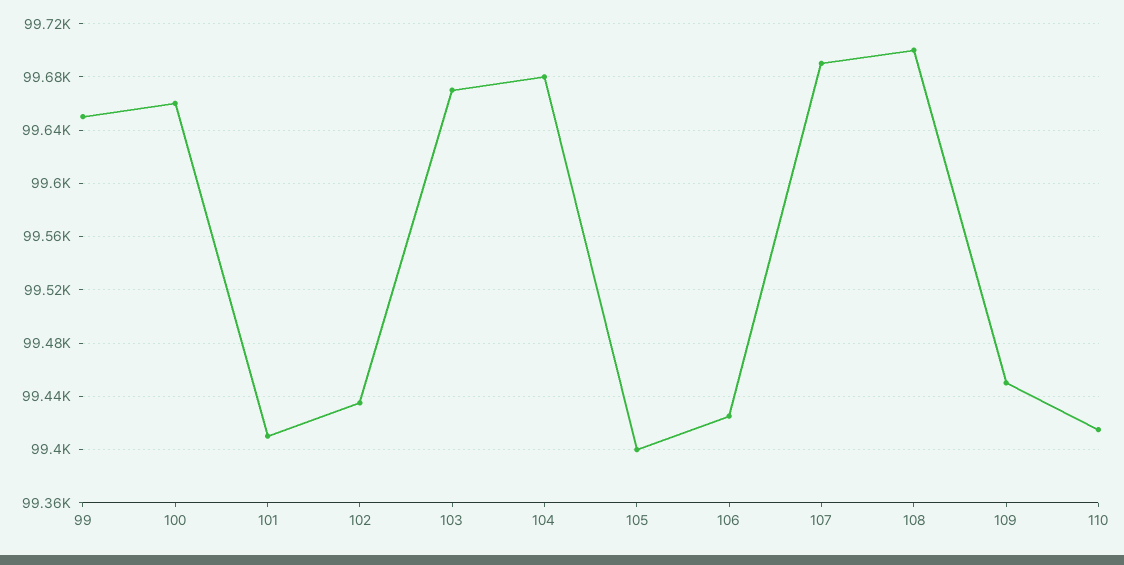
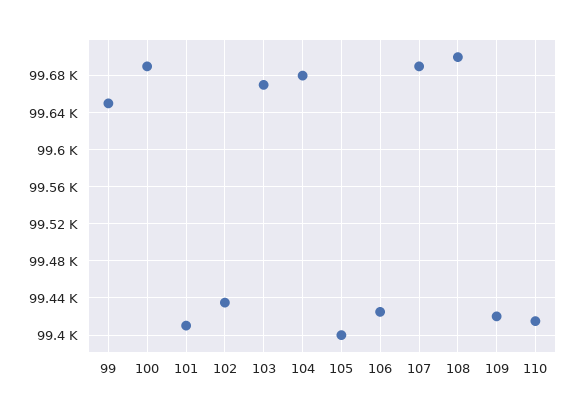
  {
    "99": 99650,
-   "100": 99660,
+   "100": 99690,
    "101": 99410,
    "102": 99435,
    "103": 99670,
    "104": 99680,
    "105": 99400,
    "106": 99425,
    "107": 99690,
    "108": 99700,
-   "109": 99450,
+   "109": 99420,
    "110": 99415
  }

